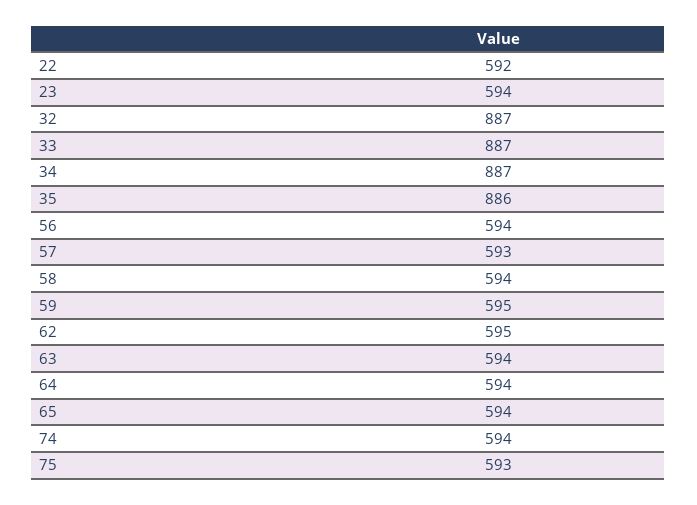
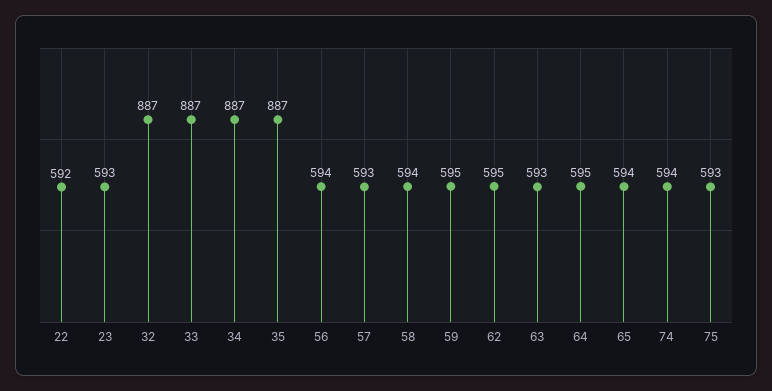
  {
    "22": 592,
-   "23": 594,
+   "23": 593,
    "32": 887,
    "33": 887,
    "34": 887,
-   "35": 886,
+   "35": 887,
    "56": 594,
    "57": 593,
    "58": 594,
    "59": 595,
    "62": 595,
-   "63": 594,
+   "63": 593,
-   "64": 594,
+   "64": 595,
    "65": 594,
    "74": 594,
    "75": 593
  }

